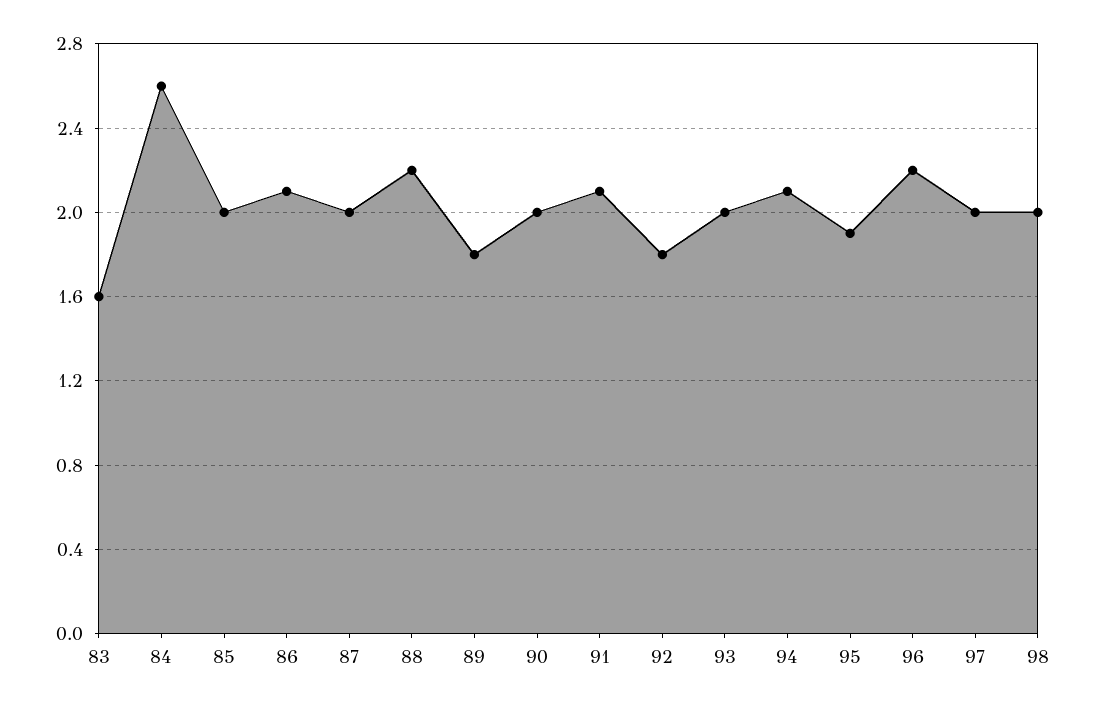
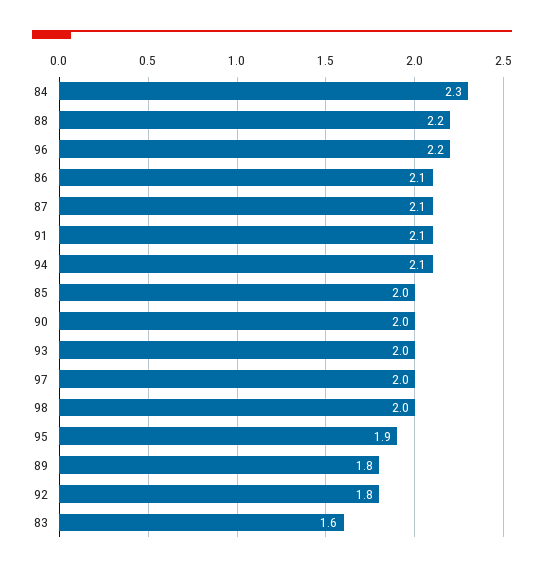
  {
    "83": 1.6,
-   "84": 2.6,
+   "84": 2.3,
    "85": 2,
    "86": 2.1,
-   "87": 2,
+   "87": 2.1,
    "88": 2.2,
    "89": 1.8,
    "90": 2,
    "91": 2.1,
    "92": 1.8,
    "93": 2,
    "94": 2.1,
    "95": 1.9,
    "96": 2.2,
    "97": 2,
    "98": 2
  }

